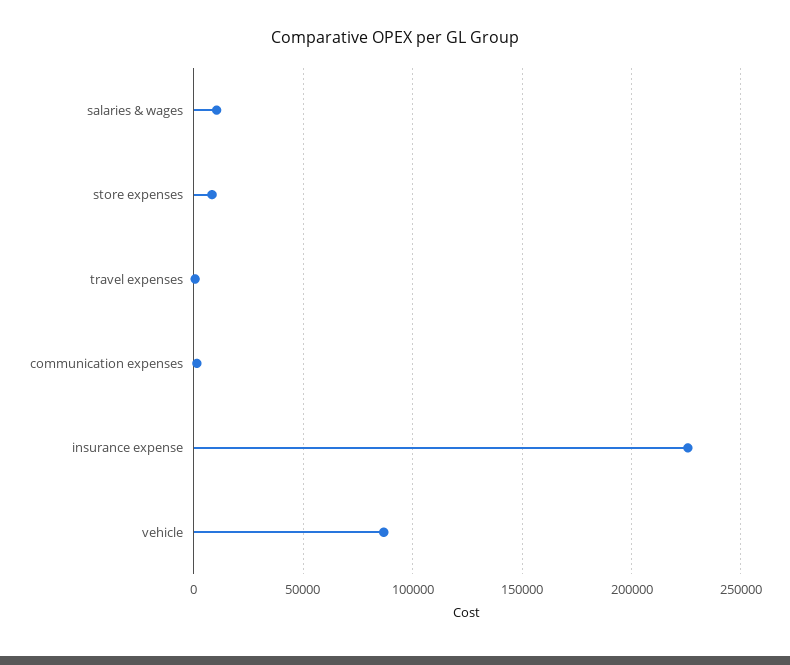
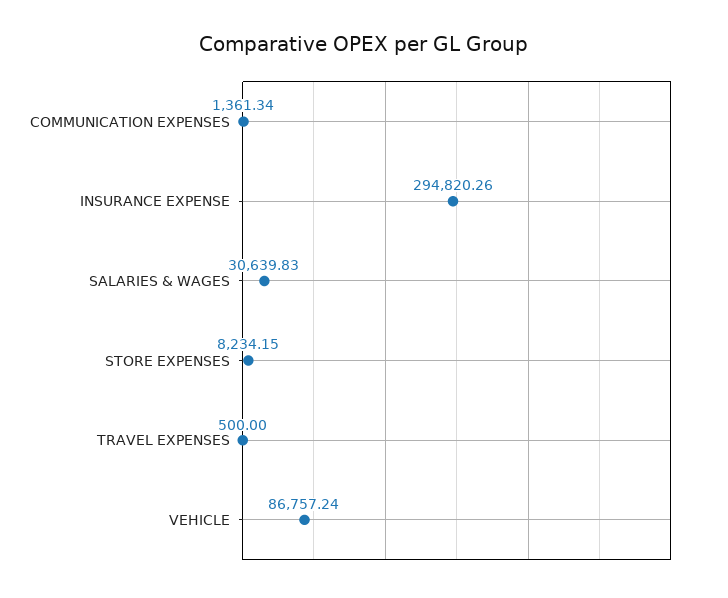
  {
-   "salaries & wages": 10000,
+   "salaries & wages": 30639.83,
    "store expenses": 8234.15,
    "travel expenses": 500,
    "communication expenses": 1361.34,
-   "insurance expense": 225000,
+   "insurance expense": 294820.26,
    "vehicle": 86757.24
  }

